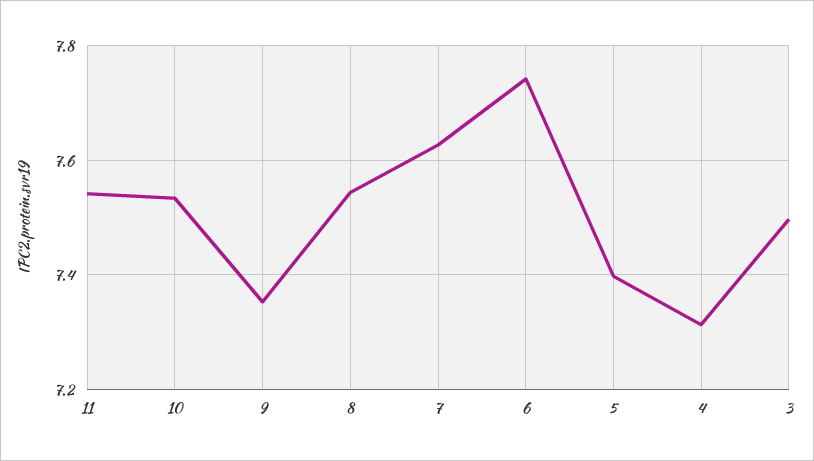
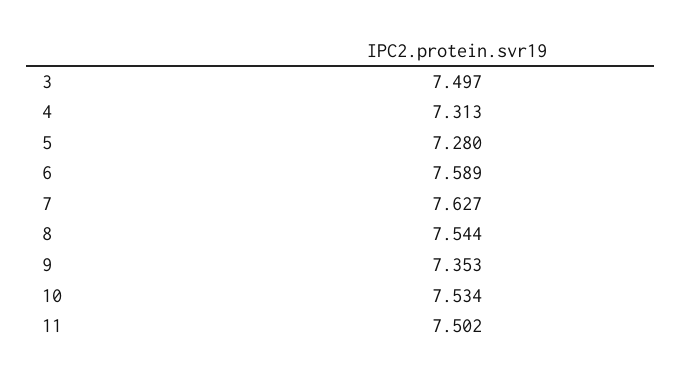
  {
-   "11": 7.54,
+   "11": 7.502,
    "10": 7.534,
    "9": 7.353,
    "8": 7.544,
    "7": 7.627,
-   "6": 7.74,
+   "6": 7.589,
-   "5": 7.4,
+   "5": 7.28,
    "4": 7.313,
    "3": 7.497
  }

